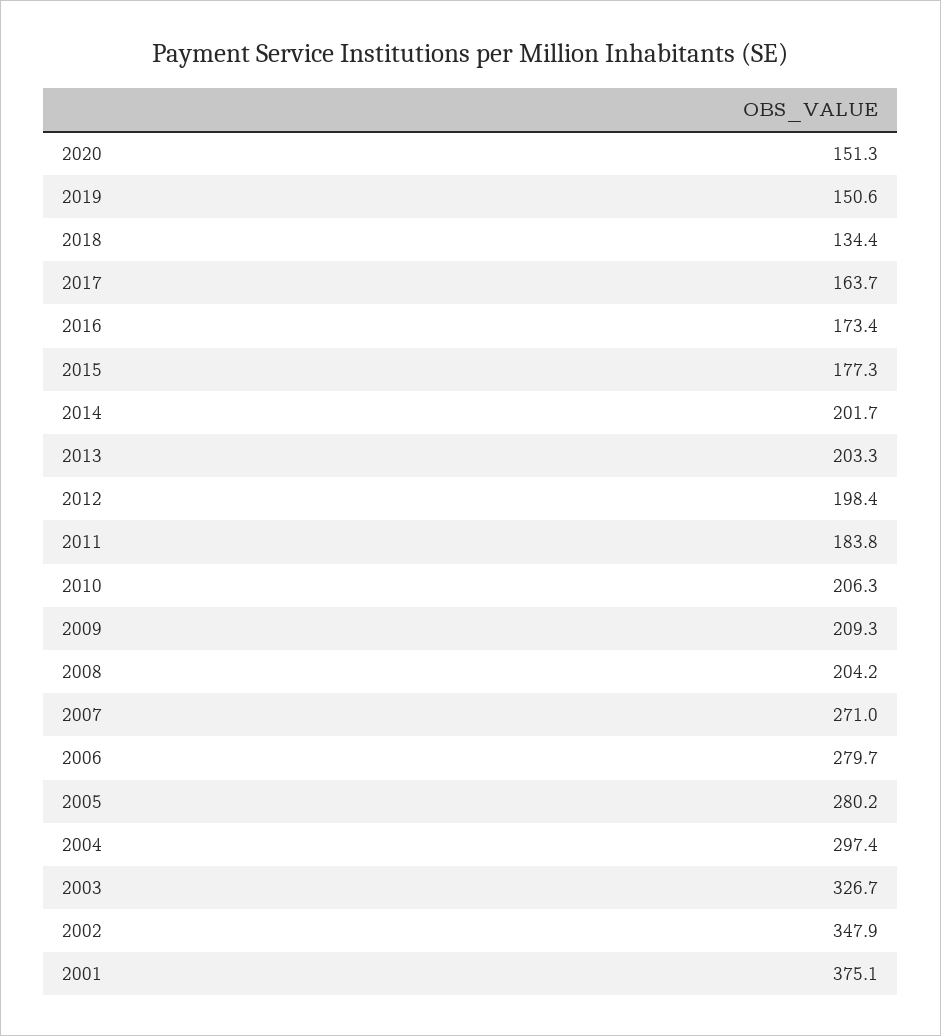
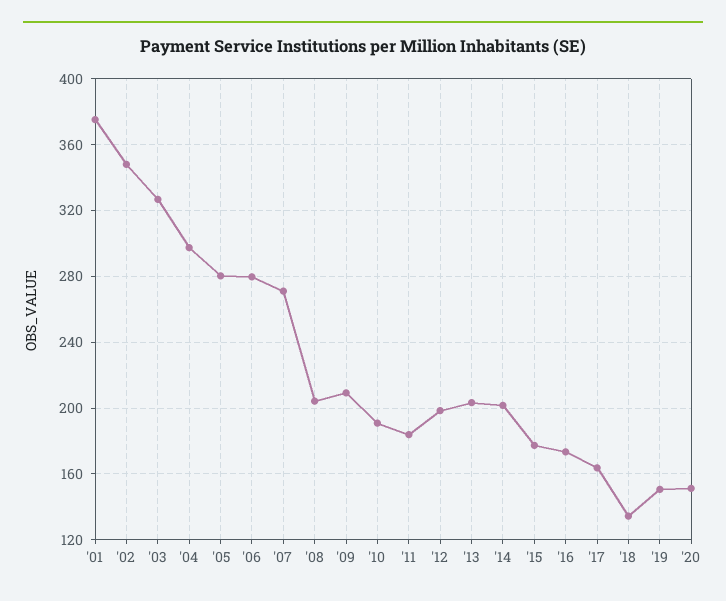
  {
    "2020": 151.3,
    "2019": 150.6,
    "2018": 134.4,
    "2017": 163.7,
    "2016": 173.4,
    "2015": 177.3,
    "2014": 201.7,
    "2013": 203.3,
    "2012": 198.4,
    "2011": 183.8,
-   "2010": 206.3,
+   "2010": 190,
    "2009": 209.3,
    "2008": 204.2,
    "2007": 271,
    "2006": 279.7,
    "2005": 280.2,
    "2004": 297.4,
    "2003": 326.7,
    "2002": 347.9,
    "2001": 375.1
  }

